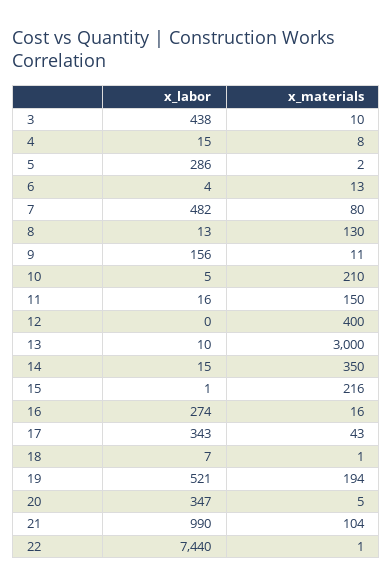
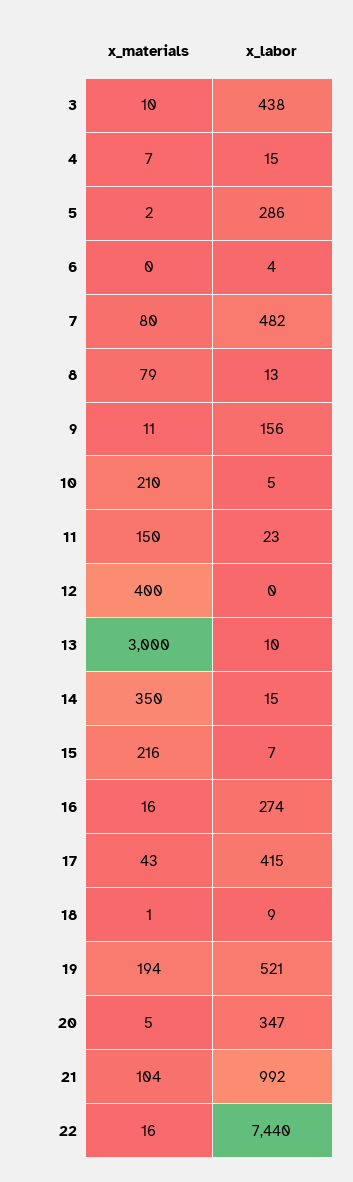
  {
    "x_labor": {
      "3": 438,
      "4": 15,
      "5": 286,
      "6": 4,
      "7": 482,
      "8": 13,
      "9": 156,
      "10": 5,
-     "11": 16,
+     "11": 23,
      "12": 0,
      "13": 10,
      "14": 15,
-     "15": 1,
+     "15": 7,
      "16": 274,
-     "17": 343,
+     "17": 415,
-     "18": 7,
+     "18": 9,
      "19": 521,
      "20": 347,
-     "21": 990,
+     "21": 992,
      "22": 7440
    },
    "x_materials": {
      "3": 10,
-     "4": 8,
+     "4": 7,
      "5": 2,
-     "6": 13,
+     "6": 0,
      "7": 80,
-     "8": 130,
+     "8": 79,
      "9": 11,
      "10": 210,
      "11": 150,
      "12": 400,
      "13": 3000,
      "14": 350,
      "15": 216,
      "16": 16,
      "17": 43,
      "18": 1,
      "19": 194,
      "20": 5,
      "21": 104,
-     "22": 1
+     "22": 16
    }
  }

